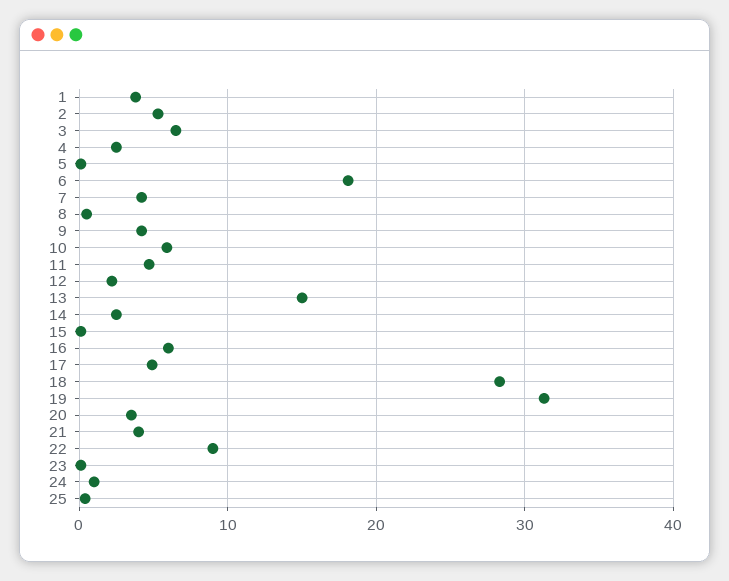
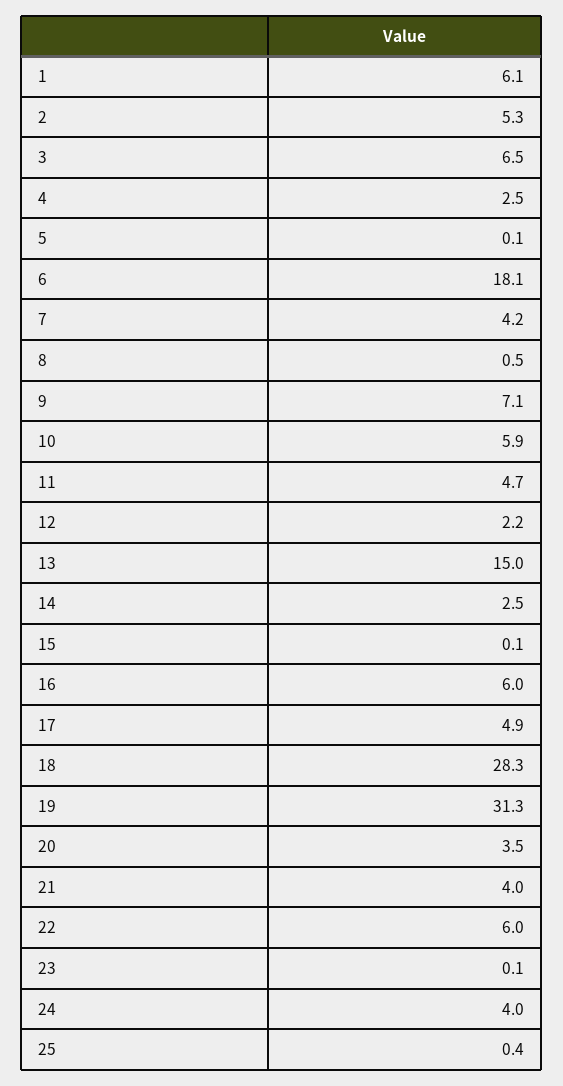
  {
-   "1": 4,
+   "1": 6.1,
    "2": 5.3,
    "3": 6.5,
    "4": 2.5,
    "5": 0.1,
    "6": 18.1,
    "7": 4.2,
    "8": 0.5,
-   "9": 4,
+   "9": 7.1,
    "10": 5.9,
    "11": 4.7,
    "12": 2.2,
    "13": 15,
    "14": 2.5,
    "15": 0.1,
    "16": 6,
    "17": 4.9,
    "18": 28.3,
    "19": 31.3,
    "20": 3.5,
    "21": 4,
-   "22": 9,
+   "22": 6,
    "23": 0.1,
-   "24": 1,
+   "24": 4,
    "25": 0.4
  }

